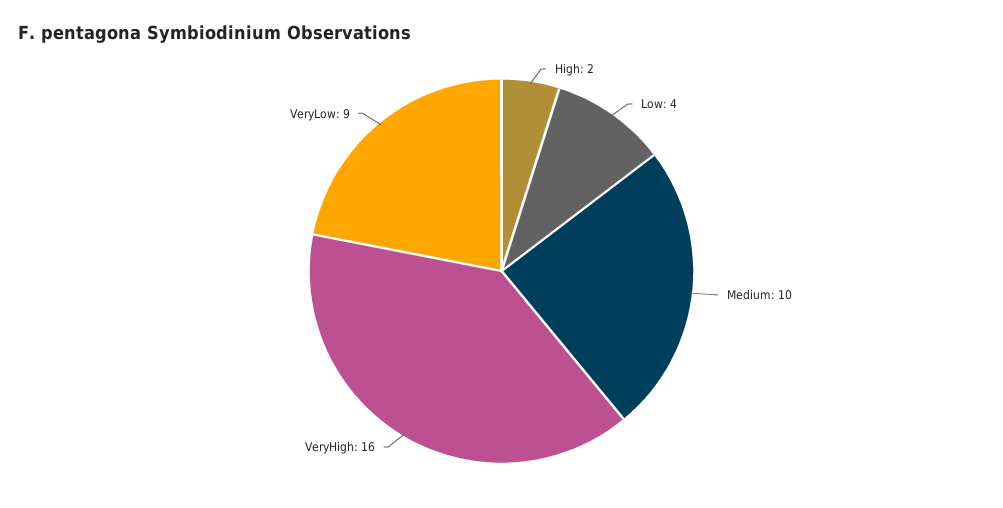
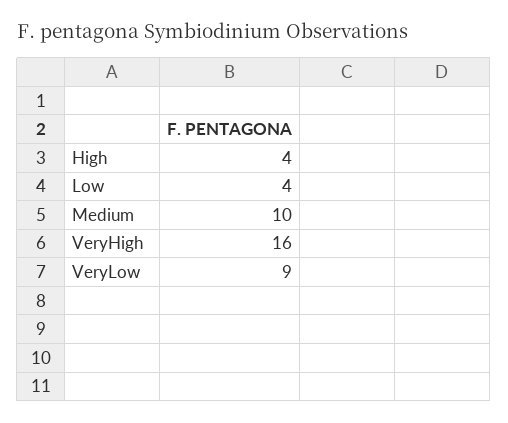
  {
-   "High": 2,
+   "High": 4,
    "Low": 4,
    "Medium": 10,
    "VeryHigh": 16,
    "VeryLow": 9
  }

